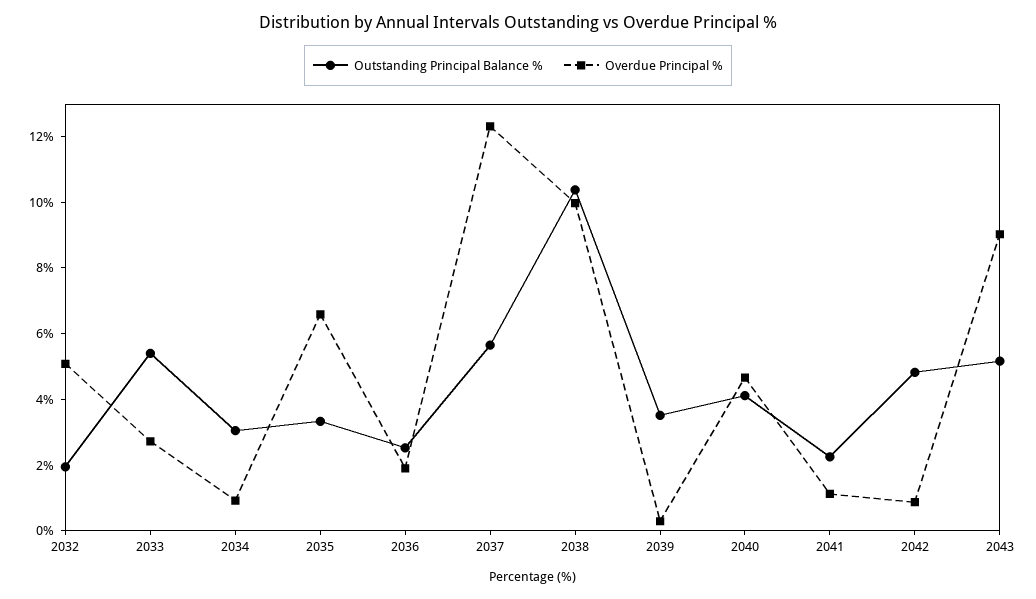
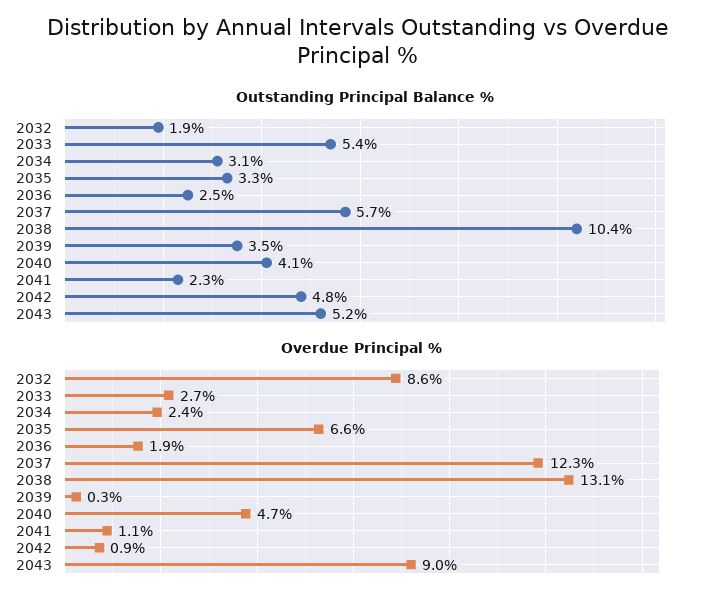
  {
    "Outstanding Principal Balance %": {
      "2032": 1.9,
      "2033": 5.4,
      "2034": 3.1,
      "2035": 3.3,
      "2036": 2.5,
      "2037": 5.7,
      "2038": 10.4,
      "2039": 3.5,
      "2040": 4.1,
      "2041": 2.3,
      "2042": 4.8,
      "2043": 5.2
    },
    "Overdue Principal %": {
-     "2032": 5,
+     "2032": 8.6,
      "2033": 2.7,
-     "2034": 1,
+     "2034": 2.4,
      "2035": 6.6,
      "2036": 1.9,
      "2037": 12.3,
-     "2038": 10,
+     "2038": 13.1,
      "2039": 0.3,
      "2040": 4.7,
      "2041": 1.1,
      "2042": 0.9,
      "2043": 9
    }
  }

